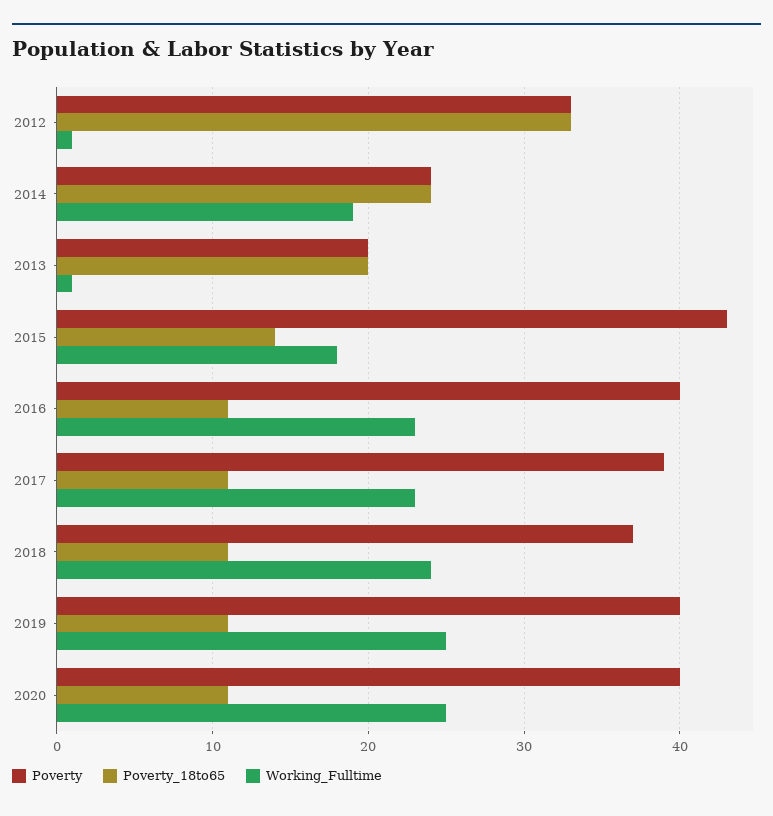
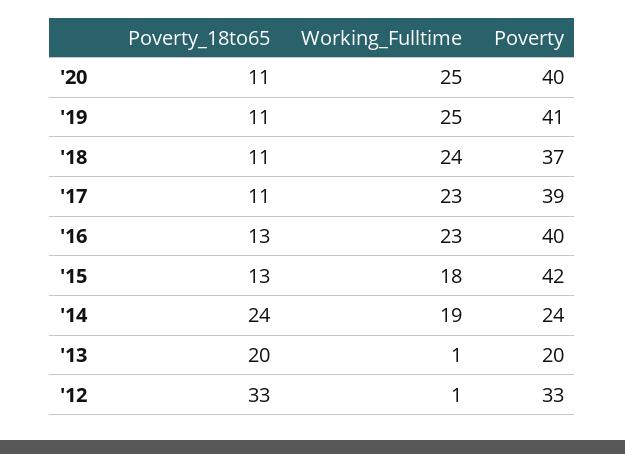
  {
    "Poverty": {
      "2012": 33,
      "2014": 24,
      "2013": 20,
-     "2015": 43,
+     "2015": 42,
      "2016": 40,
      "2017": 39,
      "2018": 37,
-     "2019": 40,
+     "2019": 41,
      "2020": 40
    },
    "Poverty_18to65": {
      "2012": 33,
      "2014": 24,
      "2013": 20,
-     "2015": 14,
+     "2015": 13,
-     "2016": 11,
+     "2016": 13,
      "2017": 11,
      "2018": 11,
      "2019": 11,
      "2020": 11
    },
    "Working_Fulltime": {
      "2012": 1,
      "2014": 19,
      "2013": 1,
      "2015": 18,
      "2016": 23,
      "2017": 23,
      "2018": 24,
      "2019": 25,
      "2020": 25
    }
  }

